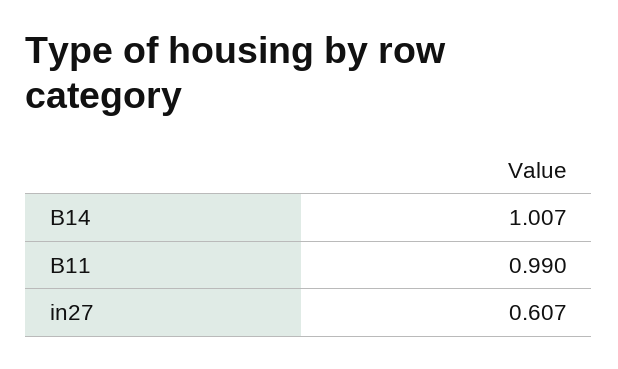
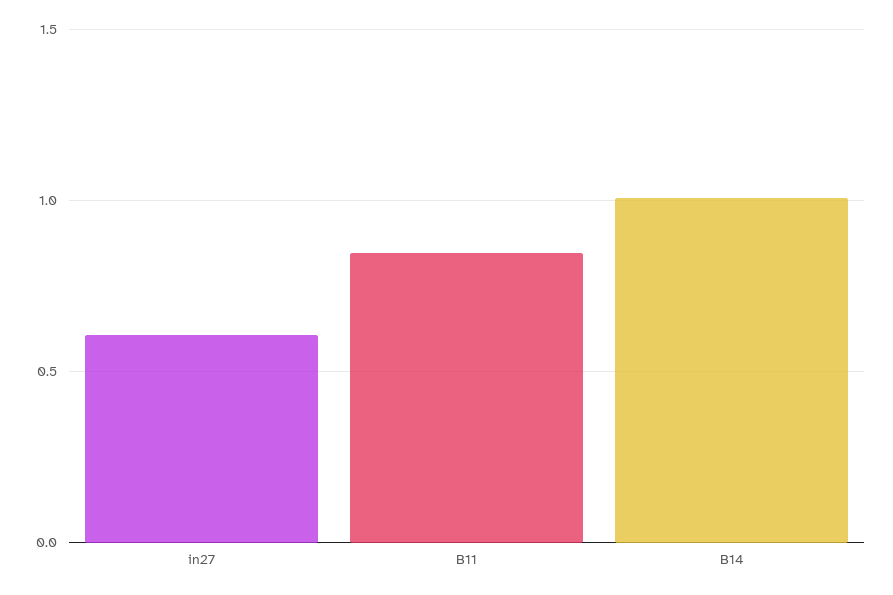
  {
    "B14": 1.007,
-   "B11": 0.99,
+   "B11": 0.85,
    "in27": 0.607
  }

